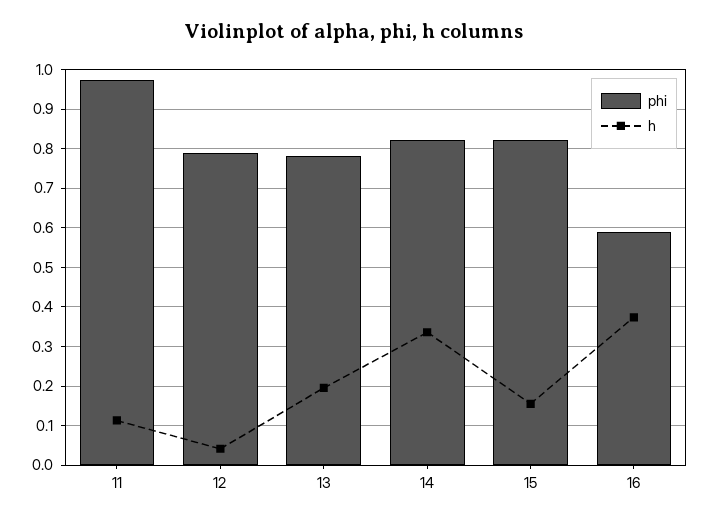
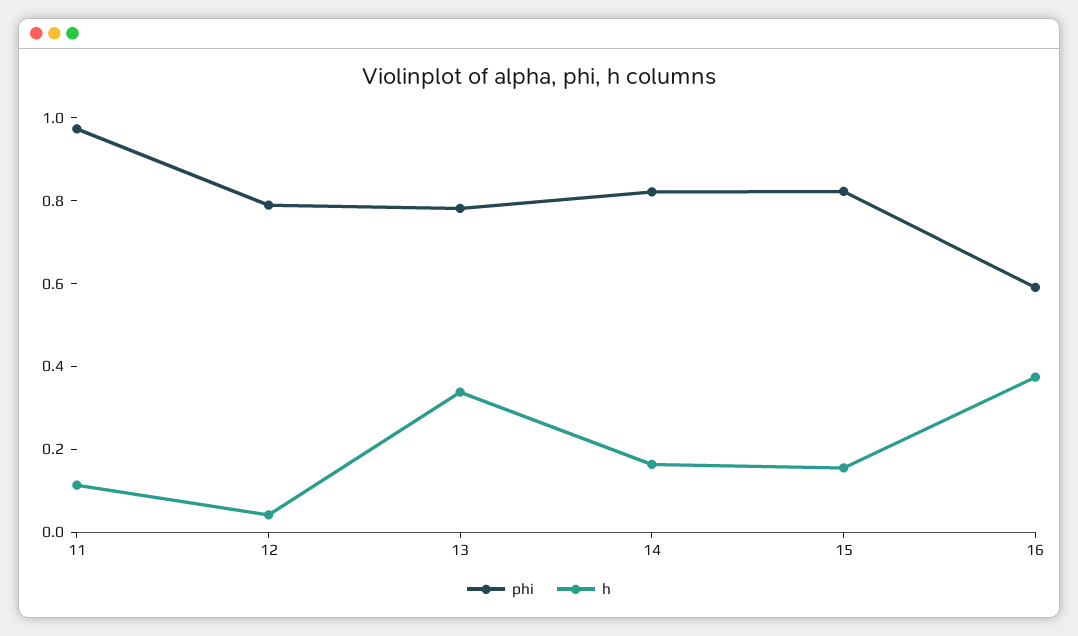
  {
    "phi": {
      "11": 0.98,
      "12": 0.78,
      "13": 0.78,
      "14": 0.82,
      "15": 0.82,
      "16": 0.6
    },
    "h": {
      "11": 0.12,
      "12": 0.04,
-     "13": 0.2,
+     "13": 0.35,
-     "14": 0.34,
+     "14": 0.15,
      "15": 0.16,
      "16": 0.38
    }
  }

